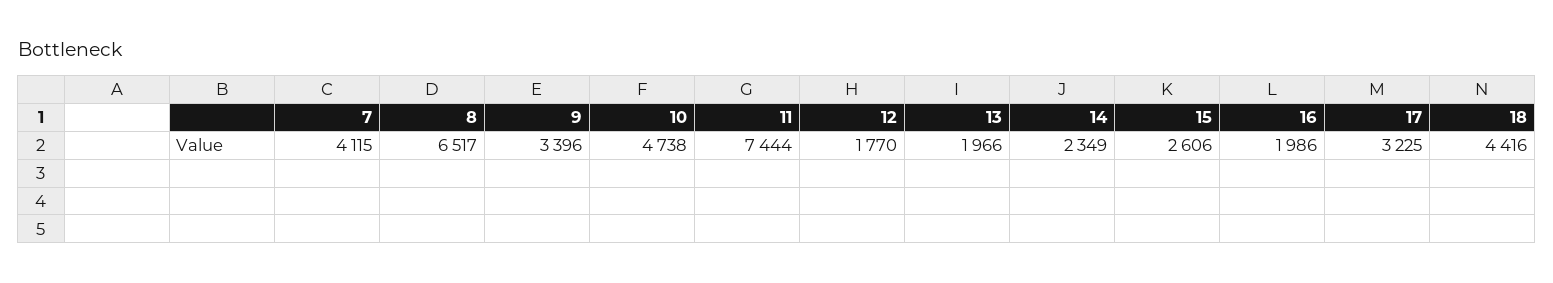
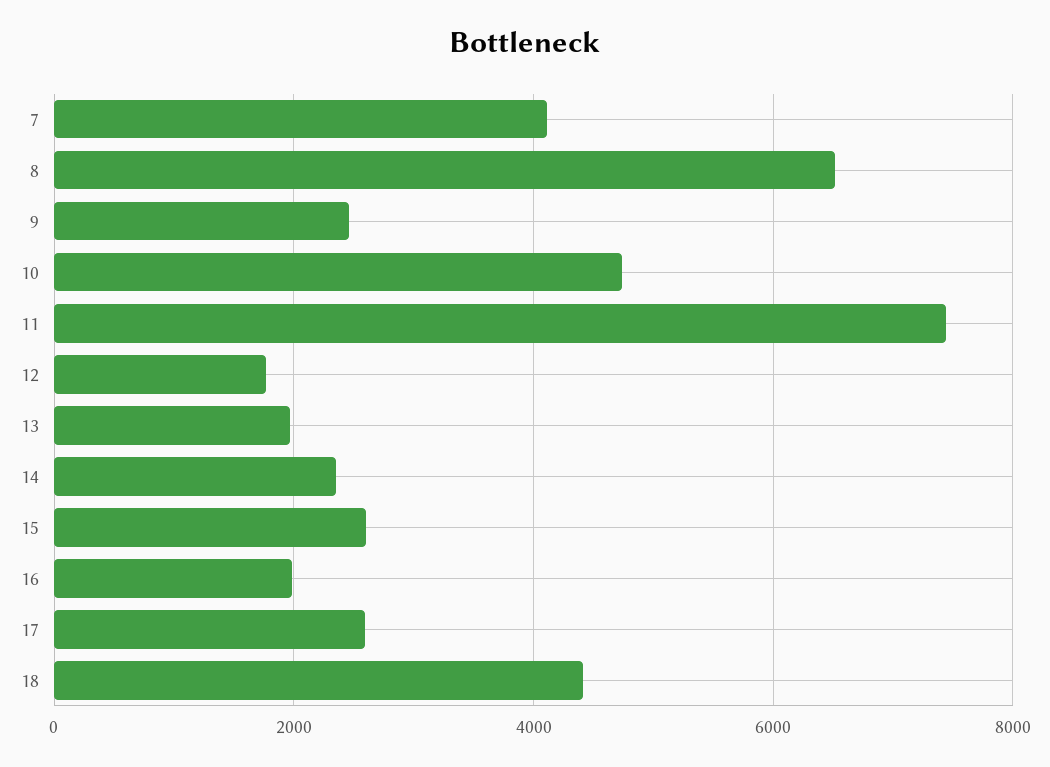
  {
    "7": 4115,
    "8": 6517,
-   "9": 3396,
+   "9": 2400,
    "10": 4738,
    "11": 7444,
    "12": 1770,
    "13": 1966,
    "14": 2349,
    "15": 2606,
    "16": 1986,
-   "17": 3225,
+   "17": 2600,
    "18": 4416
  }

